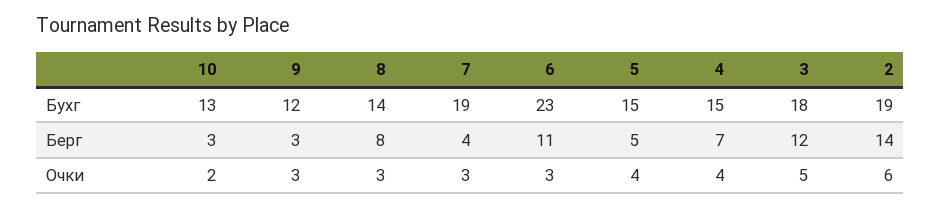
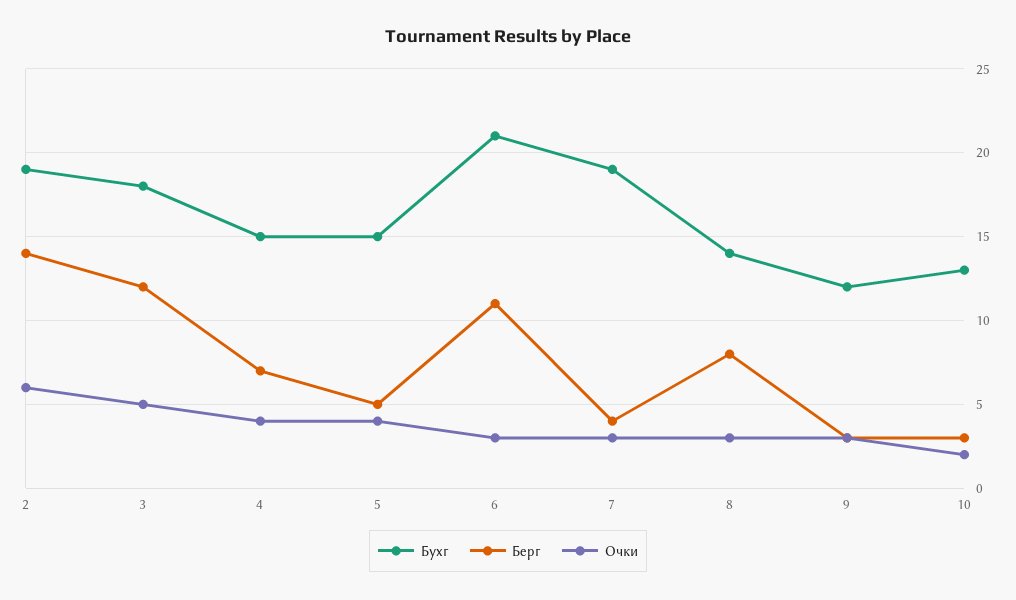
  {
    "Бухг": {
      "10": 13,
      "9": 12,
      "8": 14,
      "7": 19,
-     "6": 23,
+     "6": 21,
      "5": 15,
      "4": 15,
      "3": 18,
      "2": 19
    },
    "Берг": {
      "10": 3,
      "9": 3,
      "8": 8,
      "7": 4,
      "6": 11,
      "5": 5,
      "4": 7,
      "3": 12,
      "2": 14
    },
    "Очки": {
      "10": 2,
      "9": 3,
      "8": 3,
      "7": 3,
      "6": 3,
      "5": 4,
      "4": 4,
      "3": 5,
      "2": 6
    }
  }

